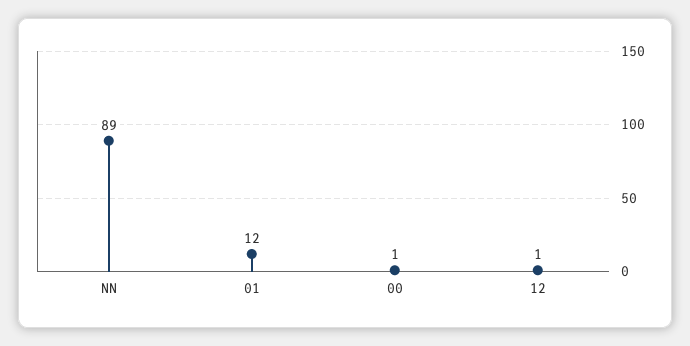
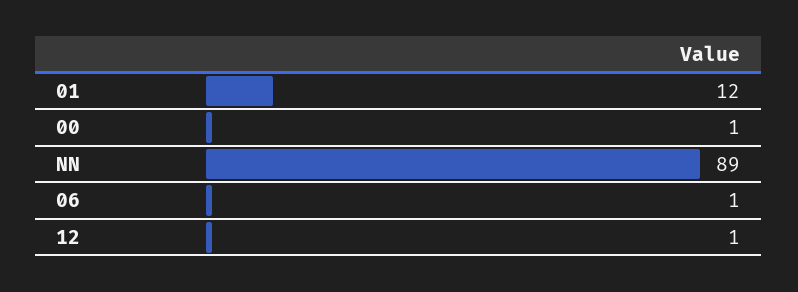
  {
    "NN": 89,
    "01": 12,
    "00": 1,
-   "12": 1
+   "12": 1,
+   "06": 1
  }

